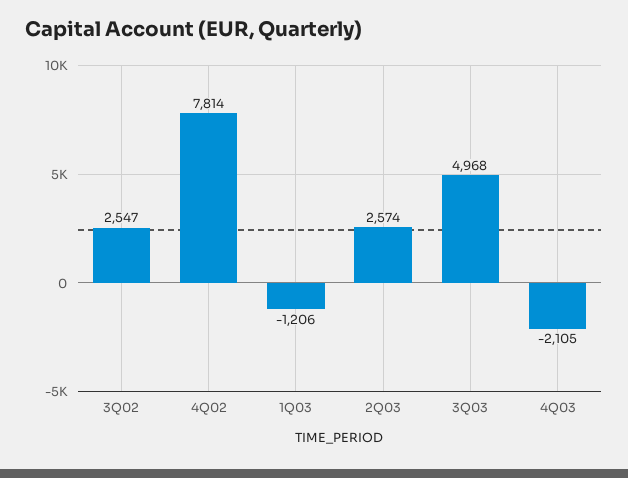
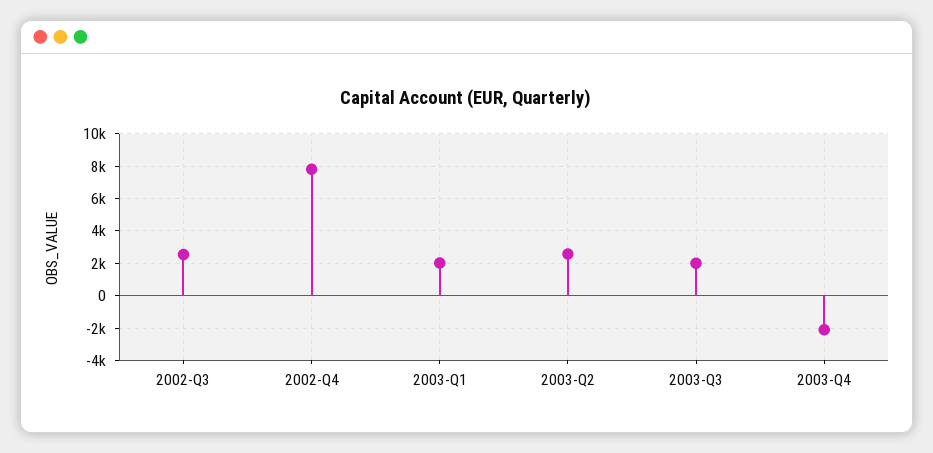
  {
    "3Q02": 2547,
    "4Q02": 7814,
-   "1Q03": -1206,
+   "1Q03": 2000,
    "2Q03": 2574,
-   "3Q03": 4968,
+   "3Q03": 2000,
    "4Q03": -2105
  }

